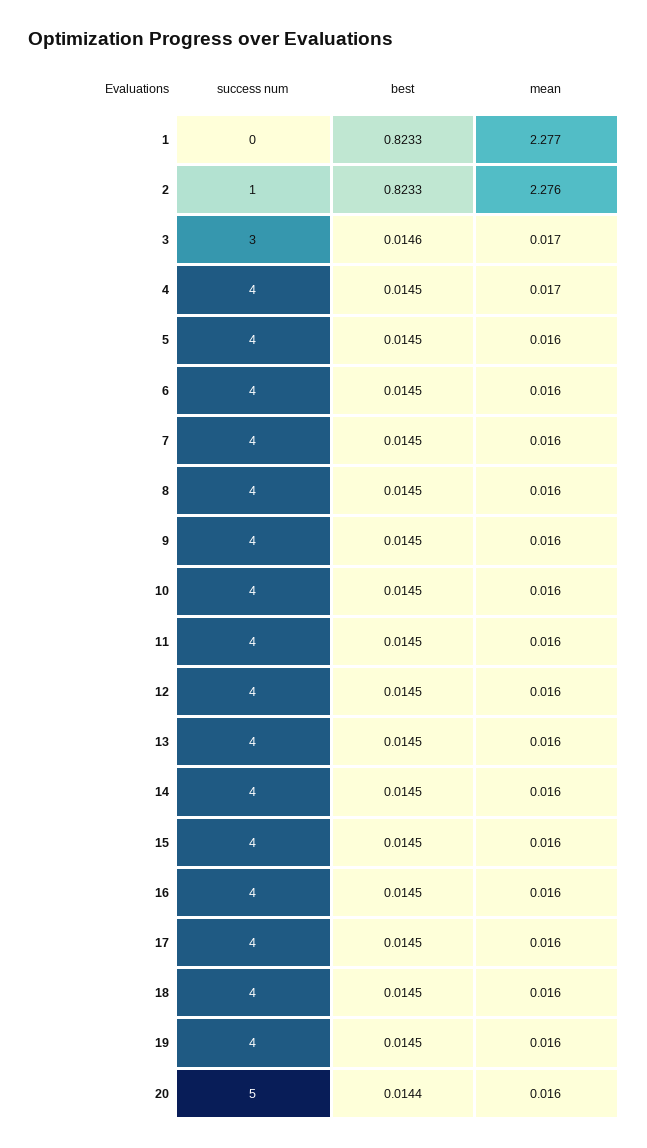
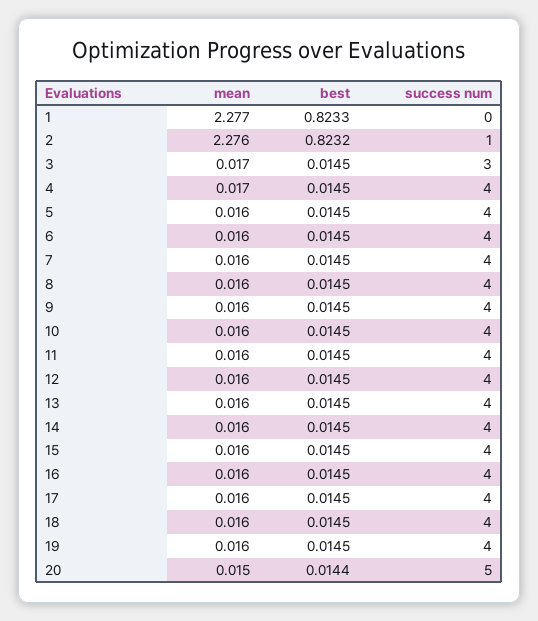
  {
    "success num": {
      "1": 0,
      "2": 1,
      "3": 3,
      "4": 4,
      "5": 4,
      "6": 4,
      "7": 4,
      "8": 4,
      "9": 4,
      "10": 4,
      "11": 4,
      "12": 4,
      "13": 4,
      "14": 4,
      "15": 4,
      "16": 4,
      "17": 4,
      "18": 4,
      "19": 4,
      "20": 5
    },
    "best": {
      "1": 0.8233,
-     "2": 0.8233,
+     "2": 0.8232,
-     "3": 0.0146,
+     "3": 0.0145,
      "4": 0.0145,
      "5": 0.0145,
      "6": 0.0145,
      "7": 0.0145,
      "8": 0.0145,
      "9": 0.0145,
      "10": 0.0145,
      "11": 0.0145,
      "12": 0.0145,
      "13": 0.0145,
      "14": 0.0145,
      "15": 0.0145,
      "16": 0.0145,
      "17": 0.0145,
      "18": 0.0145,
      "19": 0.0145,
      "20": 0.0144
    },
    "mean": {
      "1": 2.277,
      "2": 2.276,
      "3": 0.017,
      "4": 0.017,
      "5": 0.016,
      "6": 0.016,
      "7": 0.016,
      "8": 0.016,
      "9": 0.016,
      "10": 0.016,
      "11": 0.016,
      "12": 0.016,
      "13": 0.016,
      "14": 0.016,
      "15": 0.016,
      "16": 0.016,
      "17": 0.016,
      "18": 0.016,
      "19": 0.016,
-     "20": 0.016
+     "20": 0.015
    }
  }

